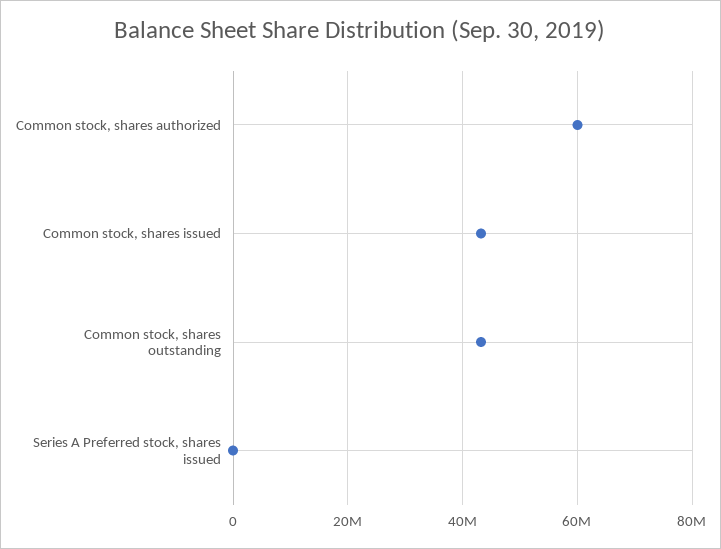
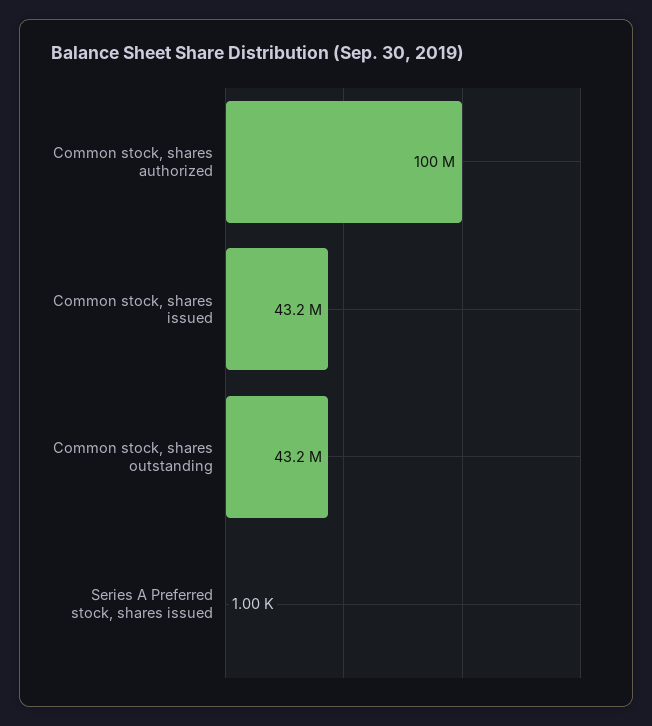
  {
-   "Common stock, shares authorized": 60000000,
+   "Common stock, shares authorized": 100000000,
    "Common stock, shares issued": 43200000,
    "Common stock, shares outstanding": 43200000,
    "Series A Preferred stock, shares issued": 1000
  }

